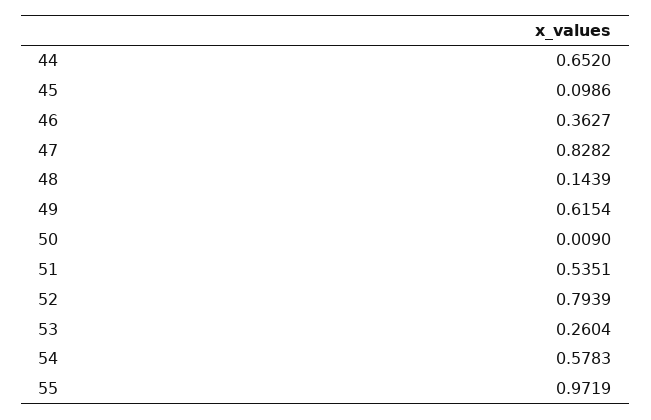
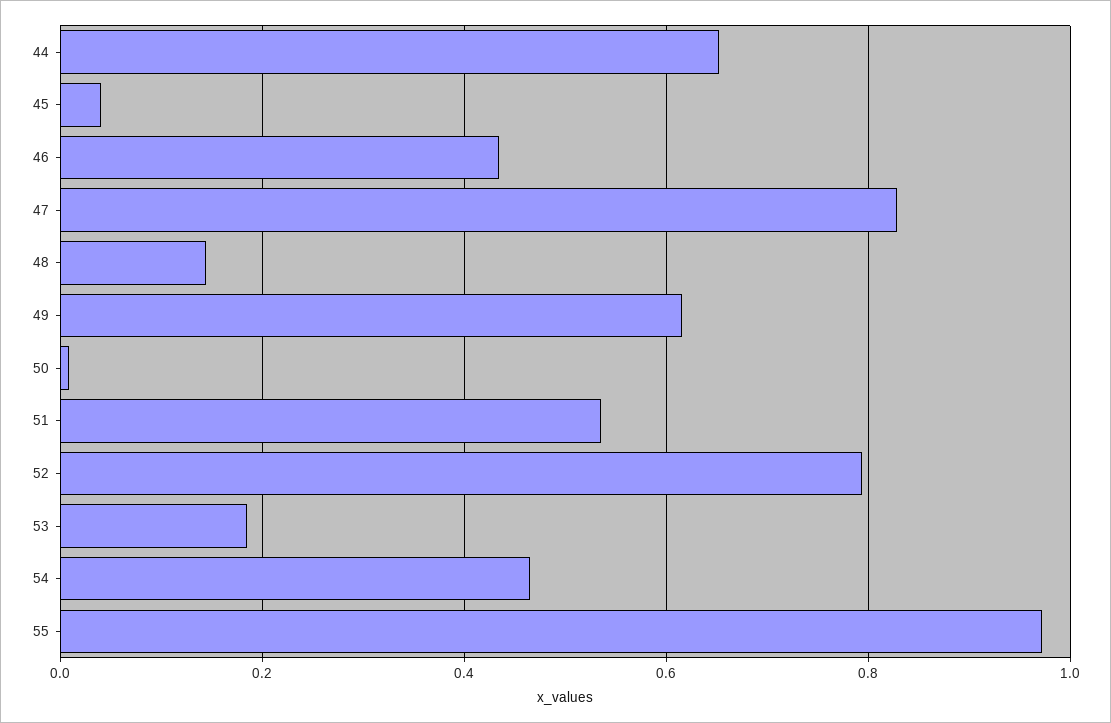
  {
    "44": 0.652,
-   "45": 0.0986,
+   "45": 0.04,
-   "46": 0.3627,
+   "46": 0.44,
    "47": 0.8282,
    "48": 0.1439,
    "49": 0.6154,
    "50": 0.009,
    "51": 0.5351,
    "52": 0.7939,
-   "53": 0.2604,
+   "53": 0.18,
-   "54": 0.5783,
+   "54": 0.46,
    "55": 0.9719
  }

